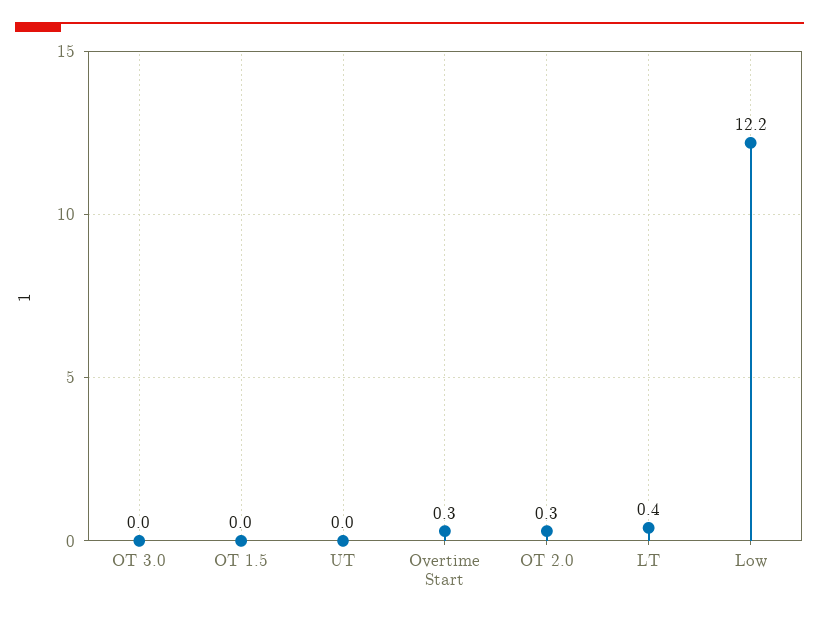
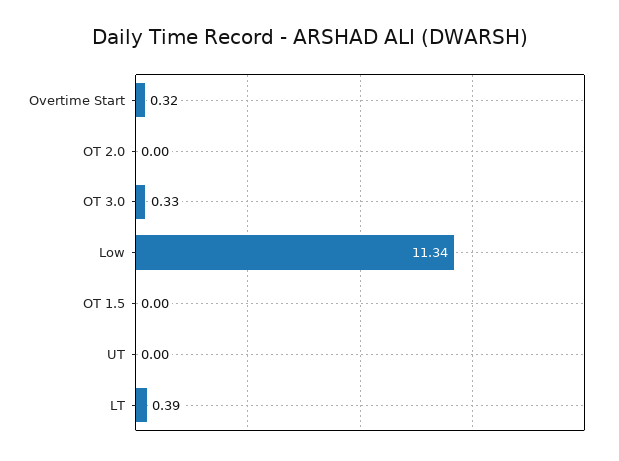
  {
-   "OT 3.0": 0,
+   "OT 3.0": 0.33,
    "OT 1.5": 0,
    "UT": 0,
    "Overtime Start": 0.32,
-   "OT 2.0": 0.3,
+   "OT 2.0": 0,
    "LT": 0.39,
-   "Low": 12.2
+   "Low": 11.34
  }

